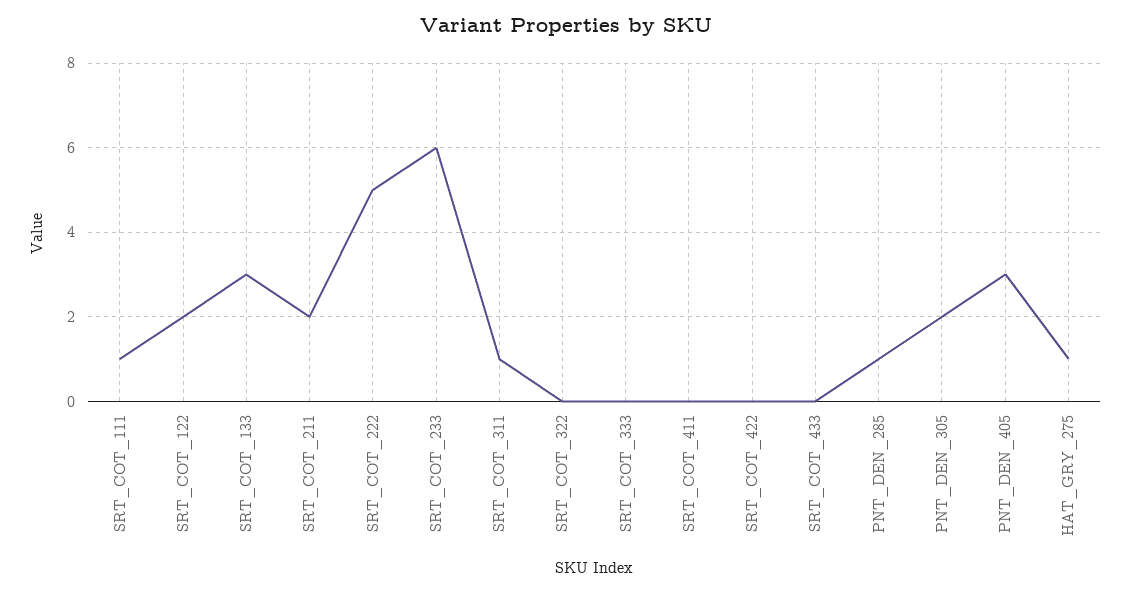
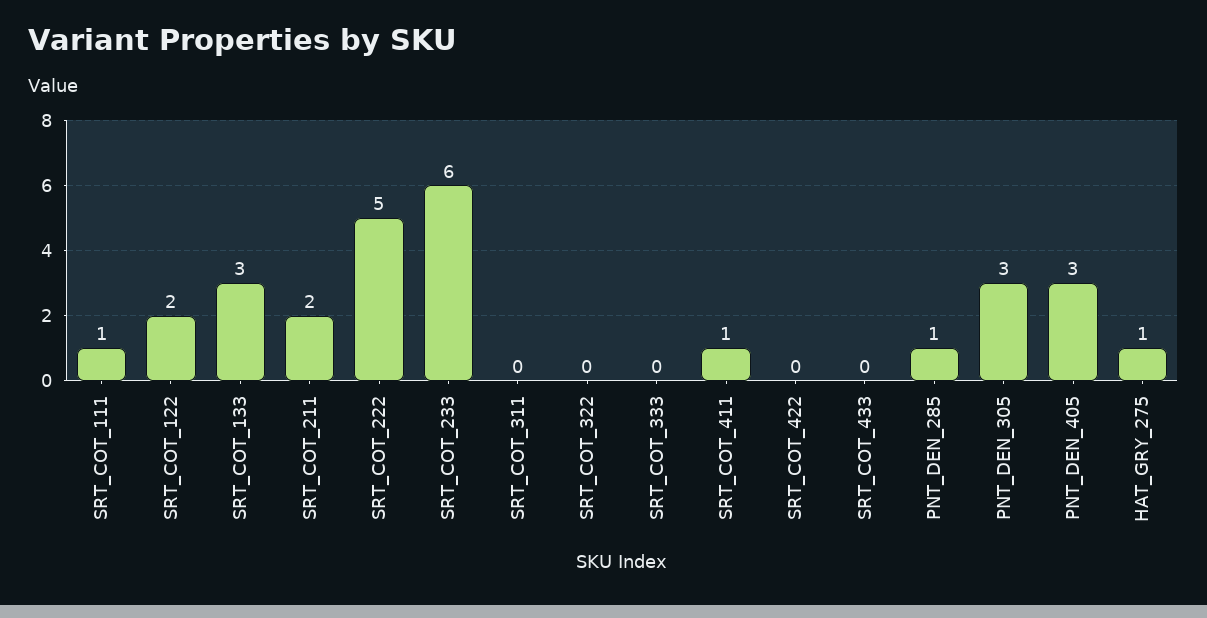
  {
    "SRT_COT_111": 1,
    "SRT_COT_122": 2,
    "SRT_COT_133": 3,
    "SRT_COT_211": 2,
    "SRT_COT_222": 5,
    "SRT_COT_233": 6,
-   "SRT_COT_311": 1,
+   "SRT_COT_311": 0,
    "SRT_COT_322": 0,
    "SRT_COT_333": 0,
-   "SRT_COT_411": 0,
+   "SRT_COT_411": 1,
    "SRT_COT_422": 0,
    "SRT_COT_433": 0,
    "PNT_DEN_285": 1,
-   "PNT_DEN_305": 2,
+   "PNT_DEN_305": 3,
    "PNT_DEN_405": 3,
    "HAT_GRY_275": 1
  }

